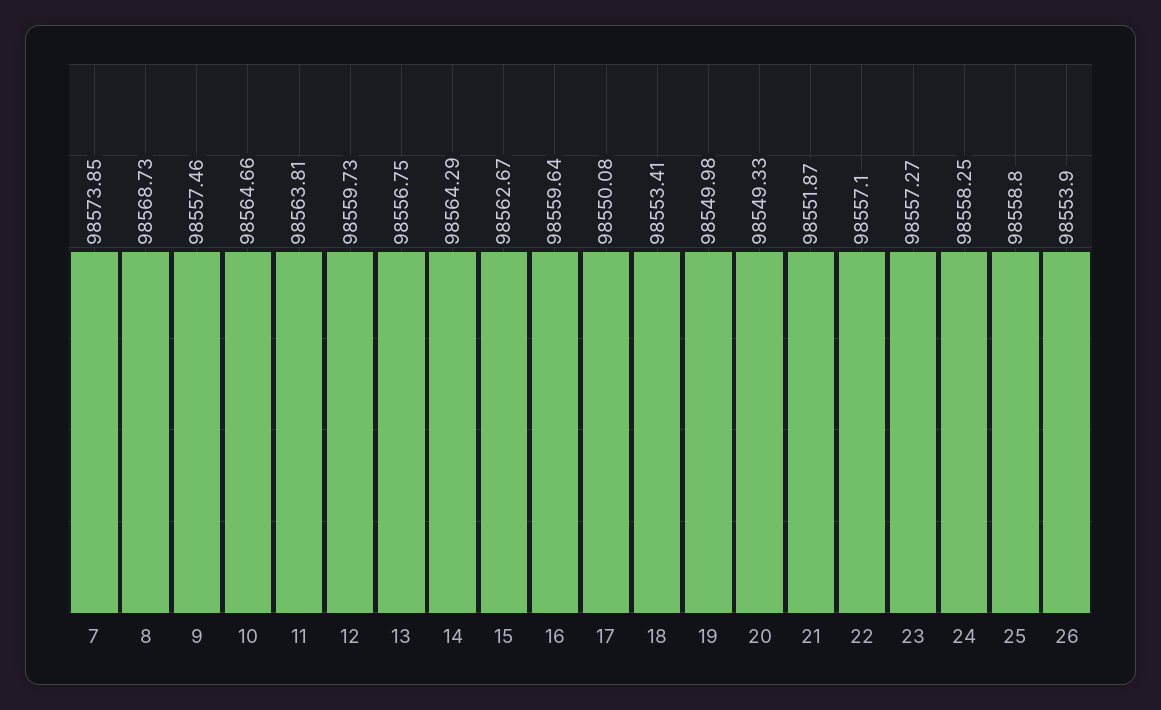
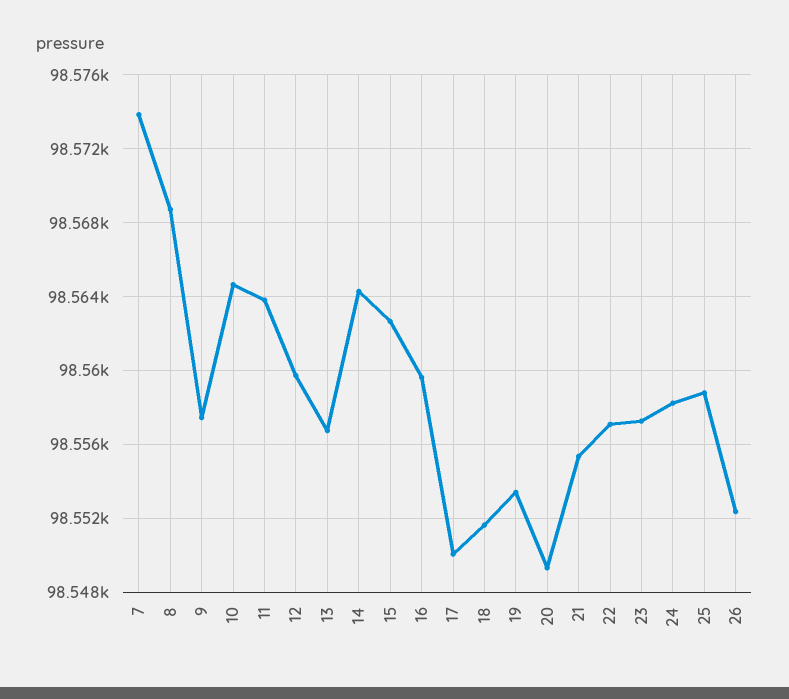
  {
    "7": 98573.85,
    "8": 98568.73,
    "9": 98557.46,
    "10": 98564.66,
    "11": 98563.81,
    "12": 98559.73,
    "13": 98556.75,
    "14": 98564.29,
    "15": 98562.67,
    "16": 98559.64,
    "17": 98550.08,
-   "18": 98553.41,
+   "18": 98551.5,
-   "19": 98549.98,
+   "19": 98553.5,
    "20": 98549.33,
-   "21": 98551.87,
+   "21": 98555.5,
    "22": 98557.1,
    "23": 98557.27,
    "24": 98558.25,
    "25": 98558.8,
-   "26": 98553.9
+   "26": 98552.5
  }

